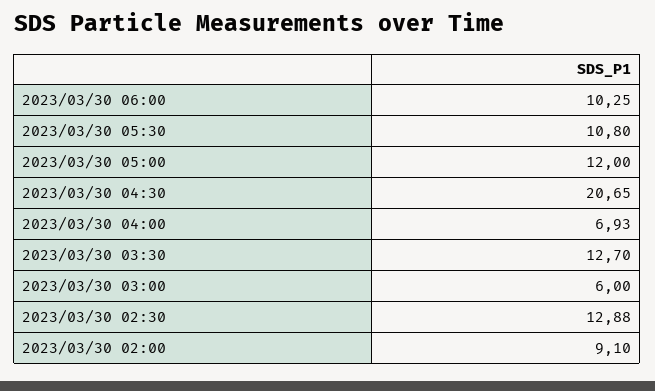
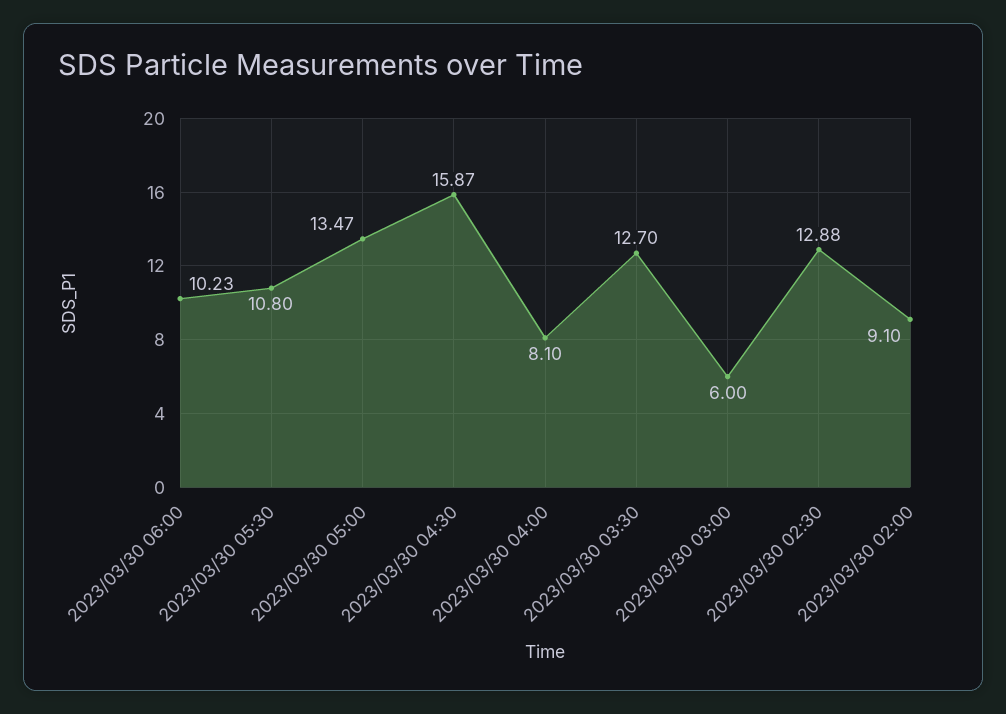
  {
-   "2023/03/30 06:00": 10.25,
+   "2023/03/30 06:00": 10.23,
    "2023/03/30 05:30": 10.8,
-   "2023/03/30 05:00": 12,
+   "2023/03/30 05:00": 13.47,
-   "2023/03/30 04:30": 20.65,
+   "2023/03/30 04:30": 15.87,
-   "2023/03/30 04:00": 6.93,
+   "2023/03/30 04:00": 8.1,
    "2023/03/30 03:30": 12.7,
    "2023/03/30 03:00": 6,
    "2023/03/30 02:30": 12.88,
    "2023/03/30 02:00": 9.1
  }

